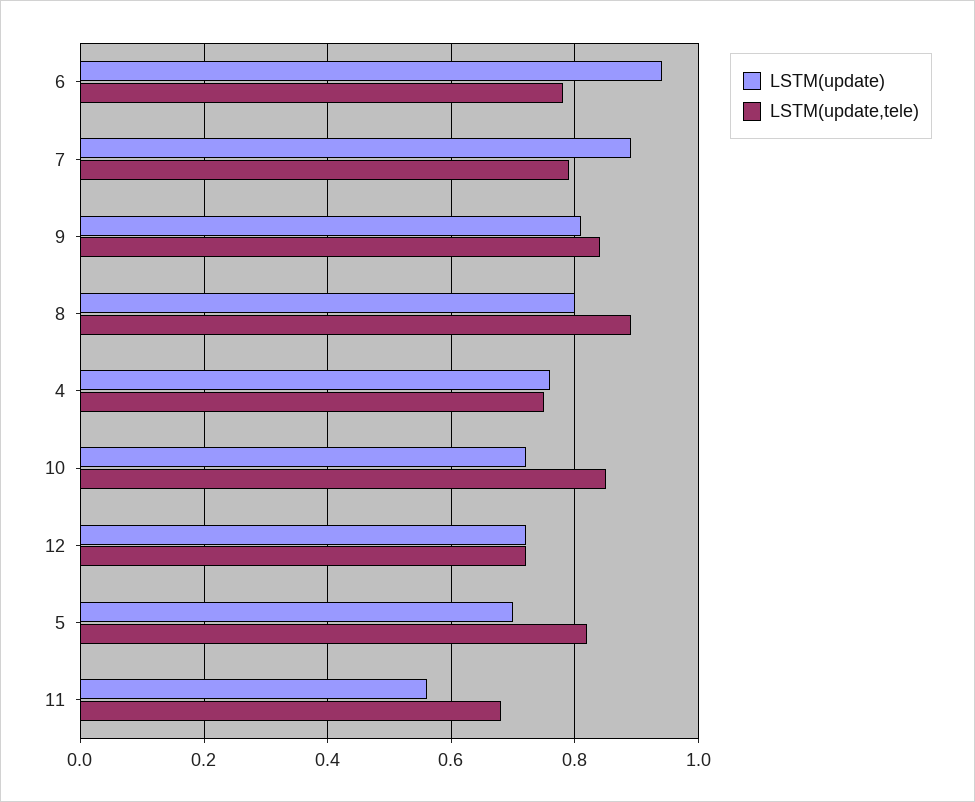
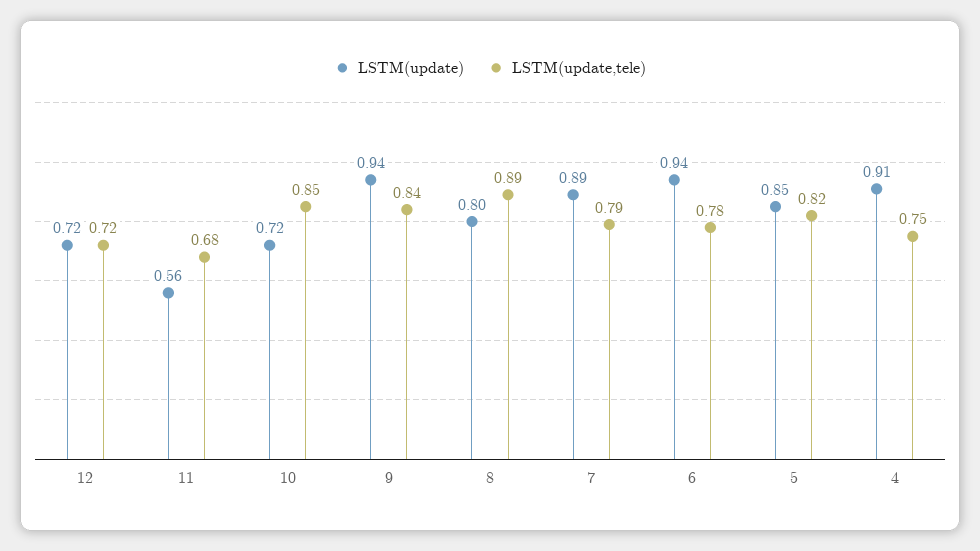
  {
    "LSTM(update)": {
      "6": 0.94,
      "7": 0.89,
-     "9": 0.8,
+     "9": 0.94,
      "8": 0.8,
-     "4": 0.75,
+     "4": 0.91,
      "10": 0.72,
      "12": 0.72,
-     "5": 0.7,
+     "5": 0.85,
      "11": 0.56
    },
    "LSTM(update,tele)": {
      "6": 0.78,
      "7": 0.79,
      "9": 0.84,
      "8": 0.89,
      "4": 0.75,
      "10": 0.85,
      "12": 0.72,
      "5": 0.82,
      "11": 0.68
    }
  }

